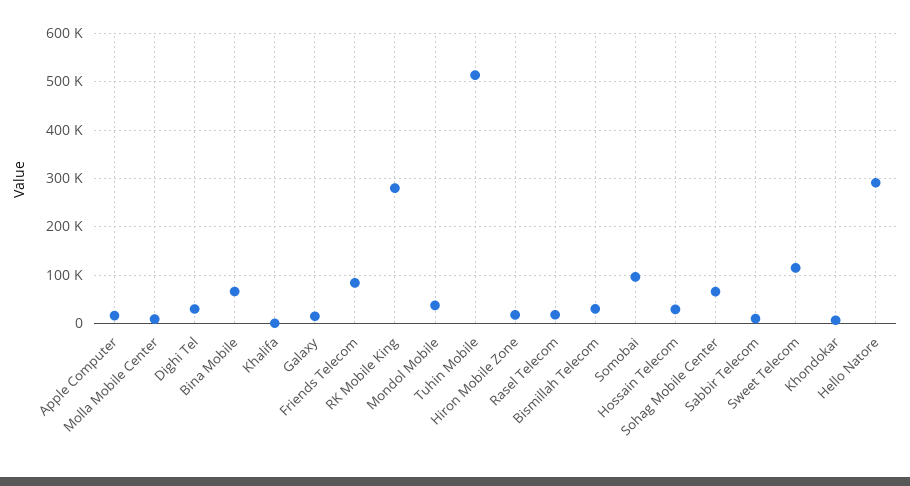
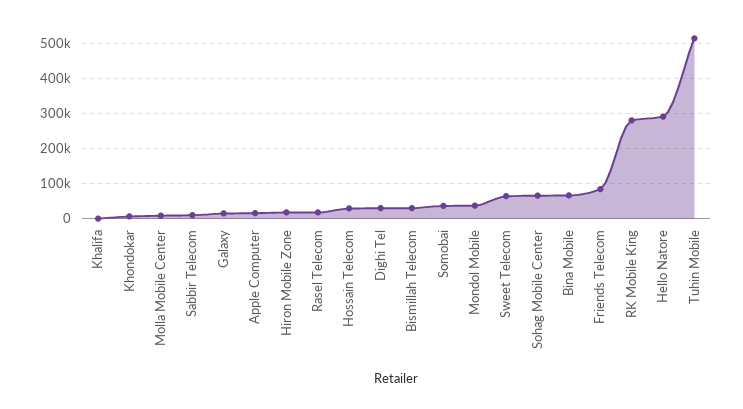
  {
    "Apple Computer": 20000,
    "Molla Mobile Center": 0,
    "Dighi Tel": 40000,
    "Bina Mobile": 60000,
    "Khalifa": 0,
    "Galaxy": 20000,
    "Friends Telecom": 80000,
    "RK Mobile King": 280000,
    "Mondol Mobile": 40000,
    "Tuhin Mobile": 520000,
    "Hiron Mobile Zone": 20000,
    "Rasel Telecom": 20000,
    "Bismillah Telecom": 40000,
-   "Somobai": 100000,
+   "Somobai": 40000,
    "Hossain Telecom": 20000,
    "Sohag Mobile Center": 60000,
    "Sabbir Telecom": 20000,
-   "Sweet Telecom": 120000,
+   "Sweet Telecom": 60000,
    "Khondokar": 0,
    "Hello Natore": 300000
  }

